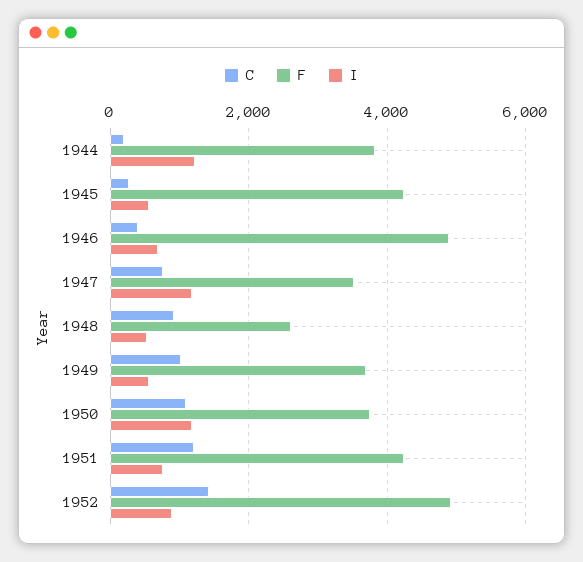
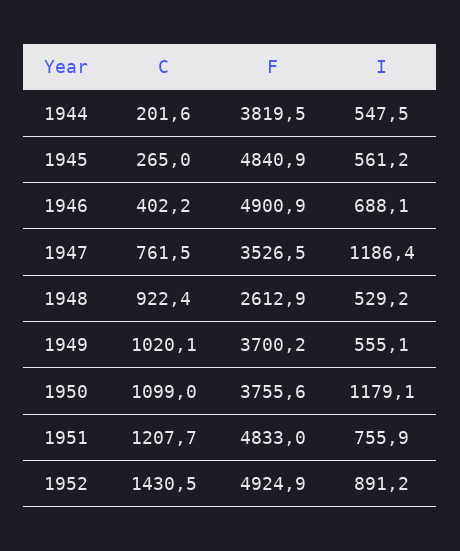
  {
    "C": {
      "1944": 201.6,
      "1945": 265,
      "1946": 402.2,
      "1947": 761.5,
      "1948": 922.4,
      "1949": 1020.1,
      "1950": 1099,
      "1951": 1207.7,
      "1952": 1430.5
    },
    "F": {
      "1944": 3819.5,
-     "1945": 4200,
+     "1945": 4840.9,
      "1946": 4900.9,
      "1947": 3526.5,
      "1948": 2612.9,
      "1949": 3700.2,
      "1950": 3755.6,
-     "1951": 4200,
+     "1951": 4833,
      "1952": 4924.9
    },
    "I": {
-     "1944": 1200,
+     "1944": 547.5,
      "1945": 561.2,
      "1946": 688.1,
      "1947": 1186.4,
      "1948": 529.2,
      "1949": 555.1,
      "1950": 1179.1,
      "1951": 755.9,
      "1952": 891.2
    }
  }

